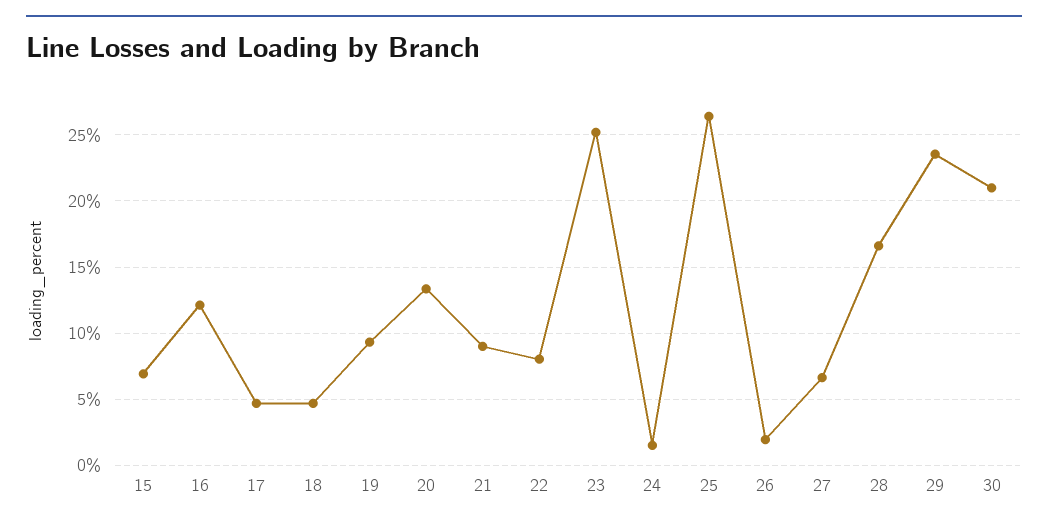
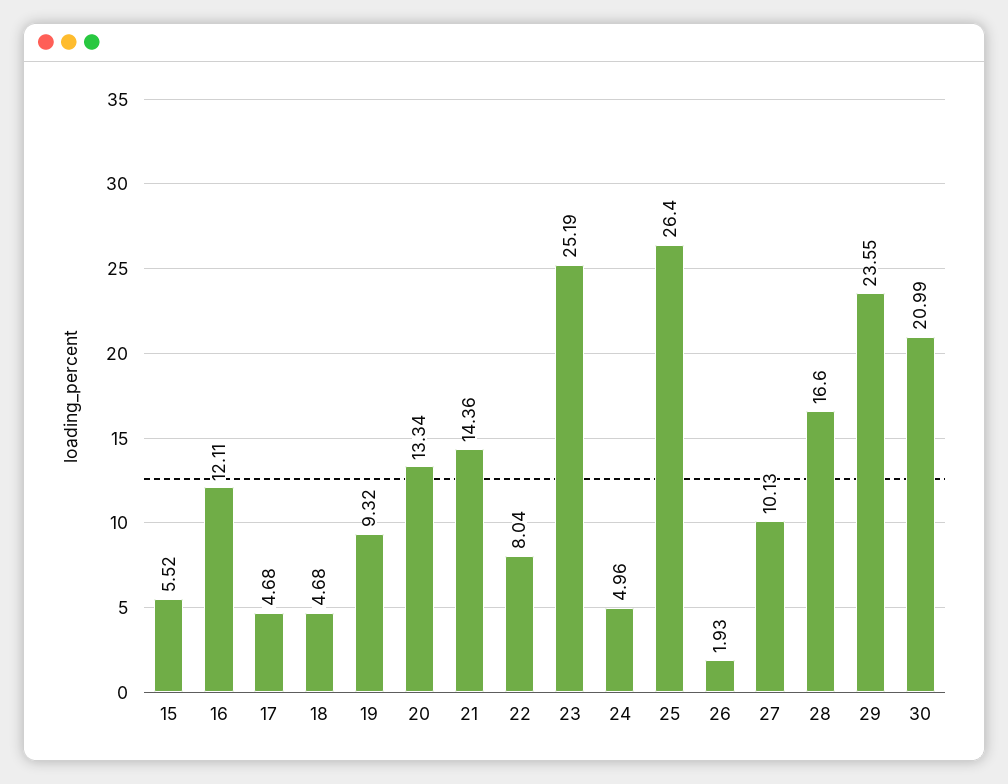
  {
-   "15": 7,
+   "15": 5.52,
    "16": 12.11,
    "17": 4.68,
    "18": 4.68,
    "19": 9.32,
    "20": 13.34,
-   "21": 9,
+   "21": 14.36,
    "22": 8.04,
    "23": 25.19,
-   "24": 1.5,
+   "24": 4.96,
    "25": 26.4,
    "26": 1.93,
-   "27": 6.5,
+   "27": 10.13,
    "28": 16.6,
    "29": 23.55,
    "30": 20.99
  }

